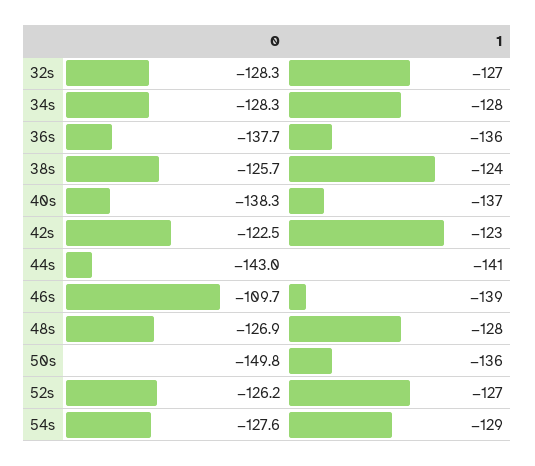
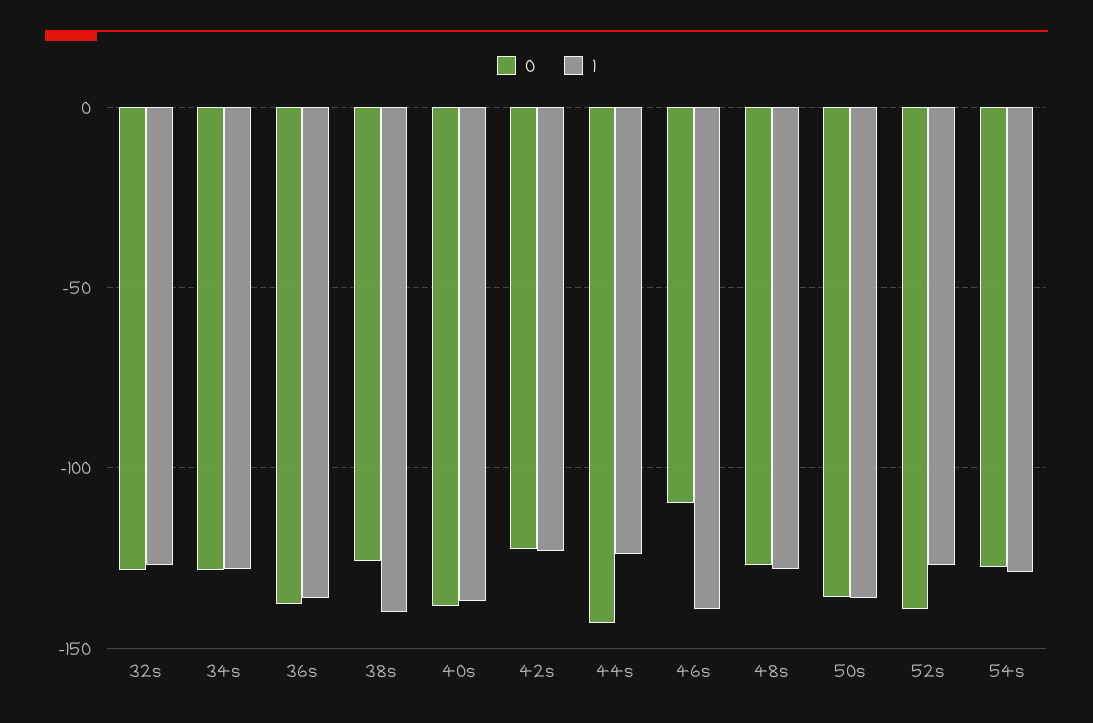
  {
    "0": {
      "32s": -128.3,
      "34s": -128.3,
      "36s": -137.7,
      "38s": -125.7,
      "40s": -138.3,
      "42s": -122.5,
      "44s": -143,
      "46s": -109.7,
      "48s": -126.9,
-     "50s": -149.8,
+     "50s": -135,
-     "52s": -126.2,
+     "52s": -140,
      "54s": -127.6
    },
    "1": {
      "32s": -127,
      "34s": -128,
      "36s": -136,
-     "38s": -124,
+     "38s": -140,
      "40s": -137,
      "42s": -123,
-     "44s": -141,
+     "44s": -125,
      "46s": -139,
      "48s": -128,
      "50s": -136,
      "52s": -127,
      "54s": -129
    }
  }

